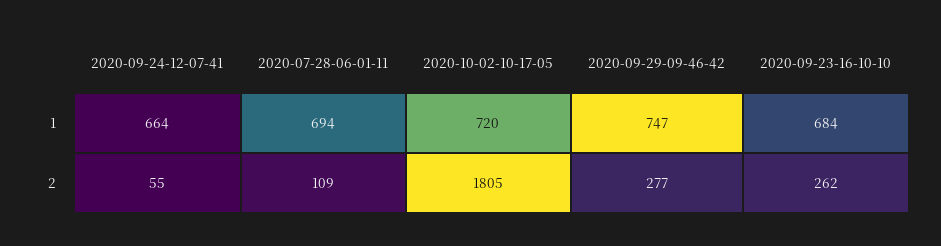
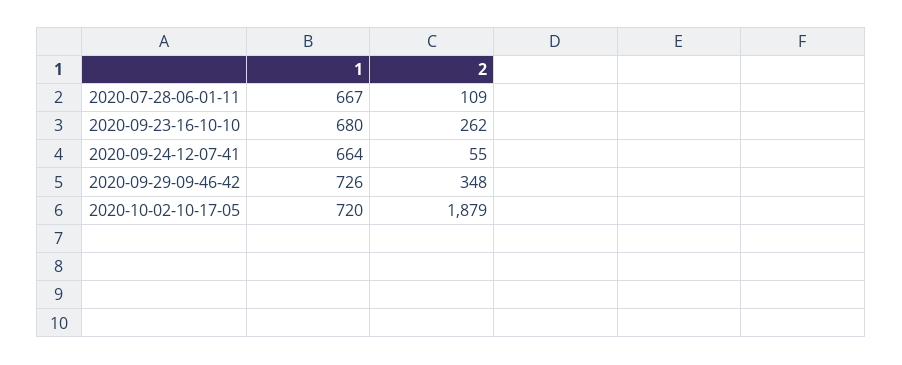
  {
    "2020-09-24-12-07-41": {
      "1": 664,
      "2": 55
    },
    "2020-07-28-06-01-11": {
-     "1": 694,
+     "1": 667,
      "2": 109
    },
    "2020-10-02-10-17-05": {
      "1": 720,
-     "2": 1805
+     "2": 1879
    },
    "2020-09-29-09-46-42": {
-     "1": 747,
+     "1": 726,
-     "2": 277
+     "2": 348
    },
    "2020-09-23-16-10-10": {
-     "1": 684,
+     "1": 680,
      "2": 262
    }
  }

